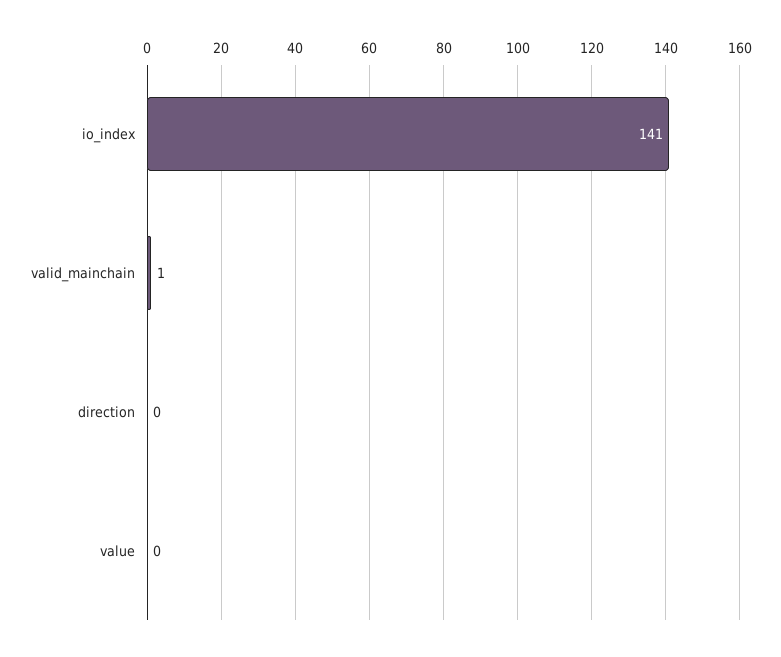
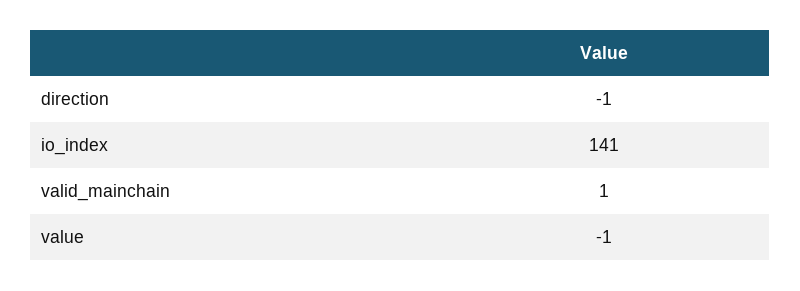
  {
    "io_index": 141,
    "valid_mainchain": 1,
-   "direction": 0,
+   "direction": -1,
-   "value": 0
+   "value": -1
  }

